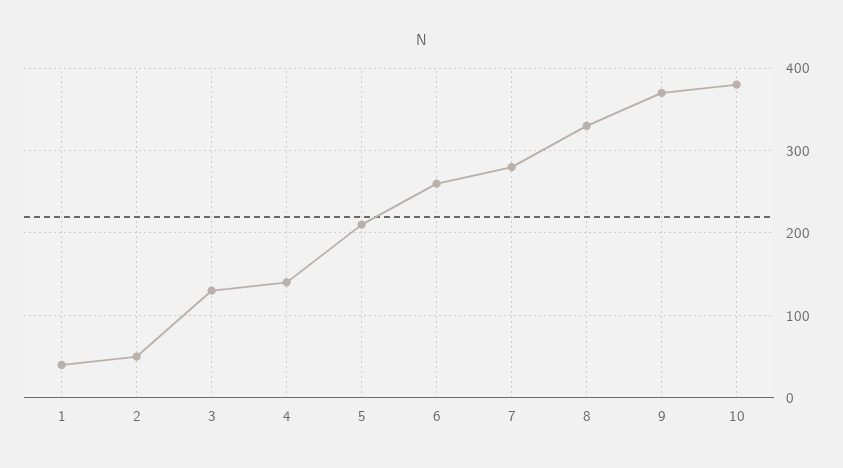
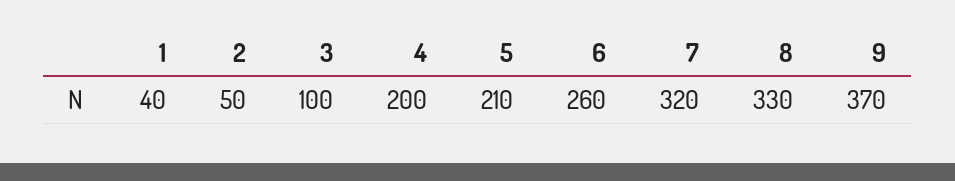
  {
    "1": 40,
    "2": 50,
-   "3": 130,
+   "3": 100,
-   "4": 140,
+   "4": 200,
    "5": 210,
    "6": 260,
-   "7": 280,
+   "7": 320,
    "8": 330,
-   "9": 370,
+   "9": 370
-   "10": 380
  }

